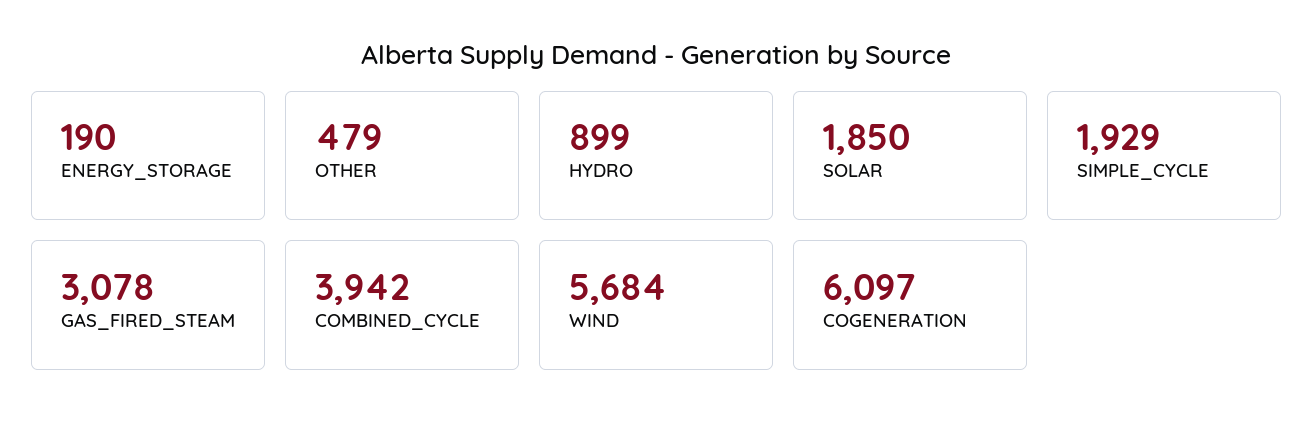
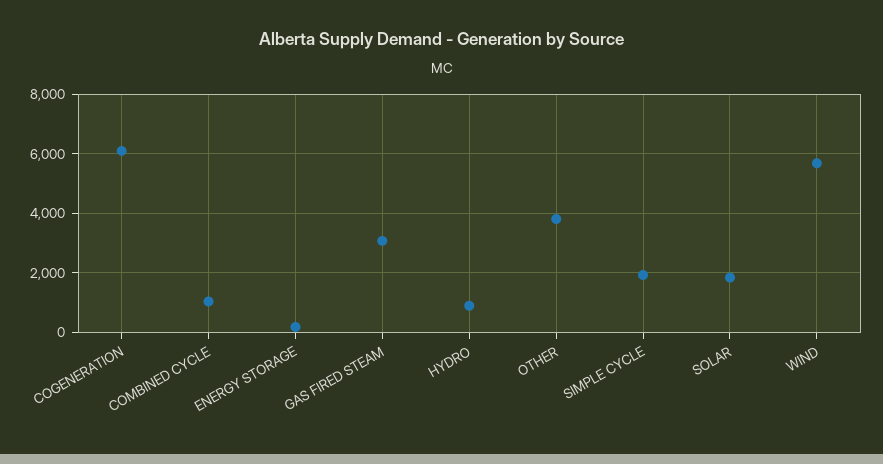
  {
    "ENERGY_STORAGE": 190,
-   "OTHER": 479,
+   "OTHER": 3750,
    "HYDRO": 899,
    "SOLAR": 1850,
    "SIMPLE_CYCLE": 1929,
    "GAS_FIRED_STEAM": 3078,
-   "COMBINED_CYCLE": 3942,
+   "COMBINED_CYCLE": 1000,
    "WIND": 5684,
    "COGENERATION": 6097
  }

